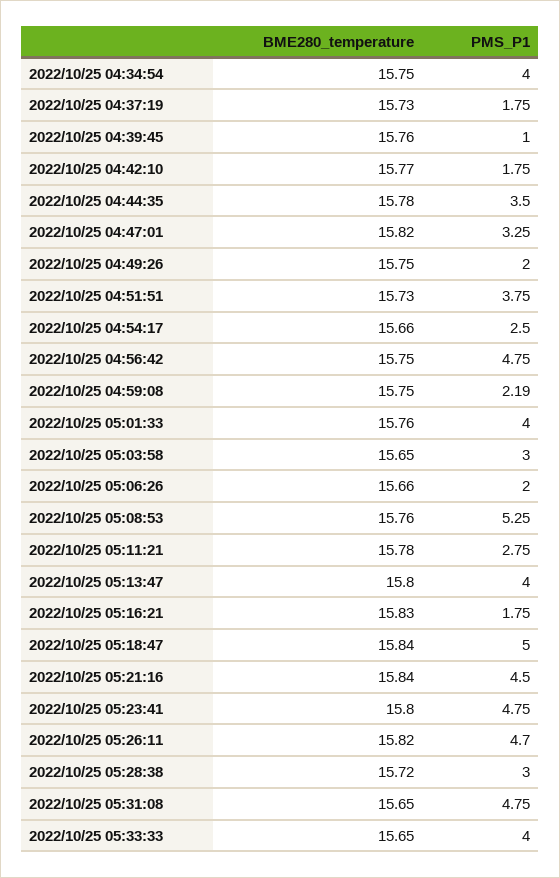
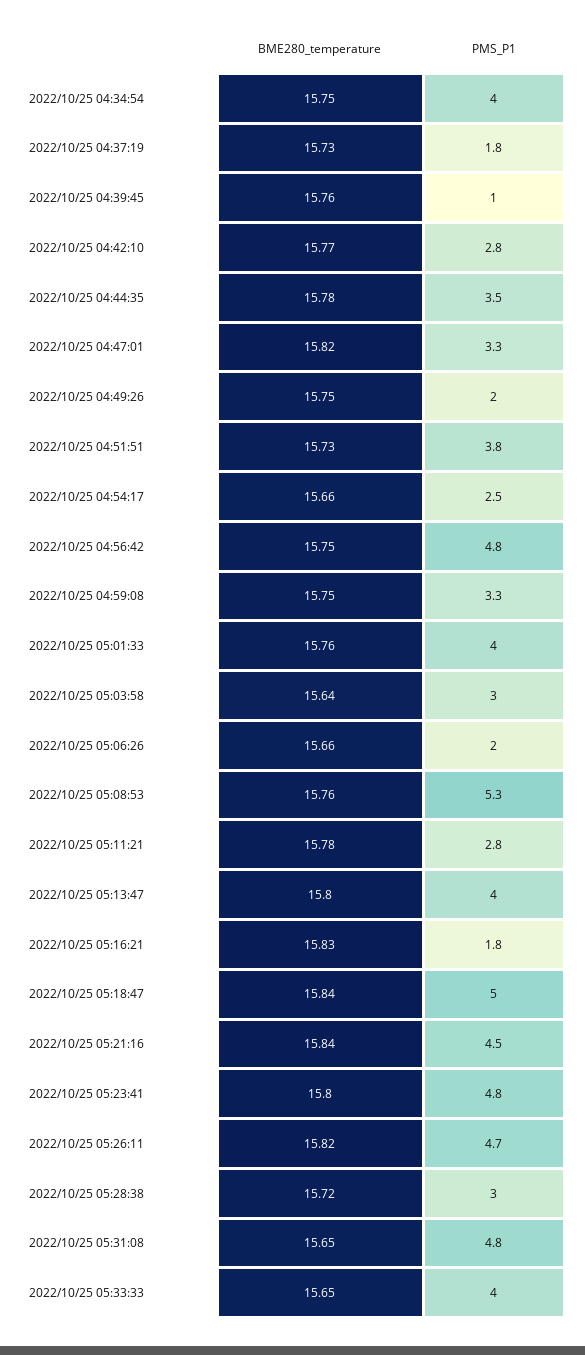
  {
    "BME280_temperature": {
      "2022/10/25 04:34:54": 15.75,
      "2022/10/25 04:37:19": 15.73,
      "2022/10/25 04:39:45": 15.76,
      "2022/10/25 04:42:10": 15.77,
      "2022/10/25 04:44:35": 15.78,
      "2022/10/25 04:47:01": 15.82,
      "2022/10/25 04:49:26": 15.75,
      "2022/10/25 04:51:51": 15.73,
      "2022/10/25 04:54:17": 15.66,
      "2022/10/25 04:56:42": 15.75,
      "2022/10/25 04:59:08": 15.75,
      "2022/10/25 05:01:33": 15.76,
-     "2022/10/25 05:03:58": 15.65,
+     "2022/10/25 05:03:58": 15.64,
      "2022/10/25 05:06:26": 15.66,
      "2022/10/25 05:08:53": 15.76,
      "2022/10/25 05:11:21": 15.78,
      "2022/10/25 05:13:47": 15.8,
      "2022/10/25 05:16:21": 15.83,
      "2022/10/25 05:18:47": 15.84,
      "2022/10/25 05:21:16": 15.84,
      "2022/10/25 05:23:41": 15.8,
      "2022/10/25 05:26:11": 15.82,
      "2022/10/25 05:28:38": 15.72,
      "2022/10/25 05:31:08": 15.65,
      "2022/10/25 05:33:33": 15.65
    },
    "PMS_P1": {
      "2022/10/25 04:34:54": 4,
      "2022/10/25 04:37:19": 1.75,
      "2022/10/25 04:39:45": 1,
-     "2022/10/25 04:42:10": 1.75,
+     "2022/10/25 04:42:10": 2.8,
      "2022/10/25 04:44:35": 3.5,
      "2022/10/25 04:47:01": 3.25,
      "2022/10/25 04:49:26": 2,
      "2022/10/25 04:51:51": 3.75,
      "2022/10/25 04:54:17": 2.5,
      "2022/10/25 04:56:42": 4.75,
-     "2022/10/25 04:59:08": 2.19,
+     "2022/10/25 04:59:08": 3.3,
      "2022/10/25 05:01:33": 4,
      "2022/10/25 05:03:58": 3,
      "2022/10/25 05:06:26": 2,
      "2022/10/25 05:08:53": 5.25,
      "2022/10/25 05:11:21": 2.75,
      "2022/10/25 05:13:47": 4,
      "2022/10/25 05:16:21": 1.75,
      "2022/10/25 05:18:47": 5,
      "2022/10/25 05:21:16": 4.5,
      "2022/10/25 05:23:41": 4.75,
      "2022/10/25 05:26:11": 4.7,
      "2022/10/25 05:28:38": 3,
      "2022/10/25 05:31:08": 4.75,
      "2022/10/25 05:33:33": 4
    }
  }

